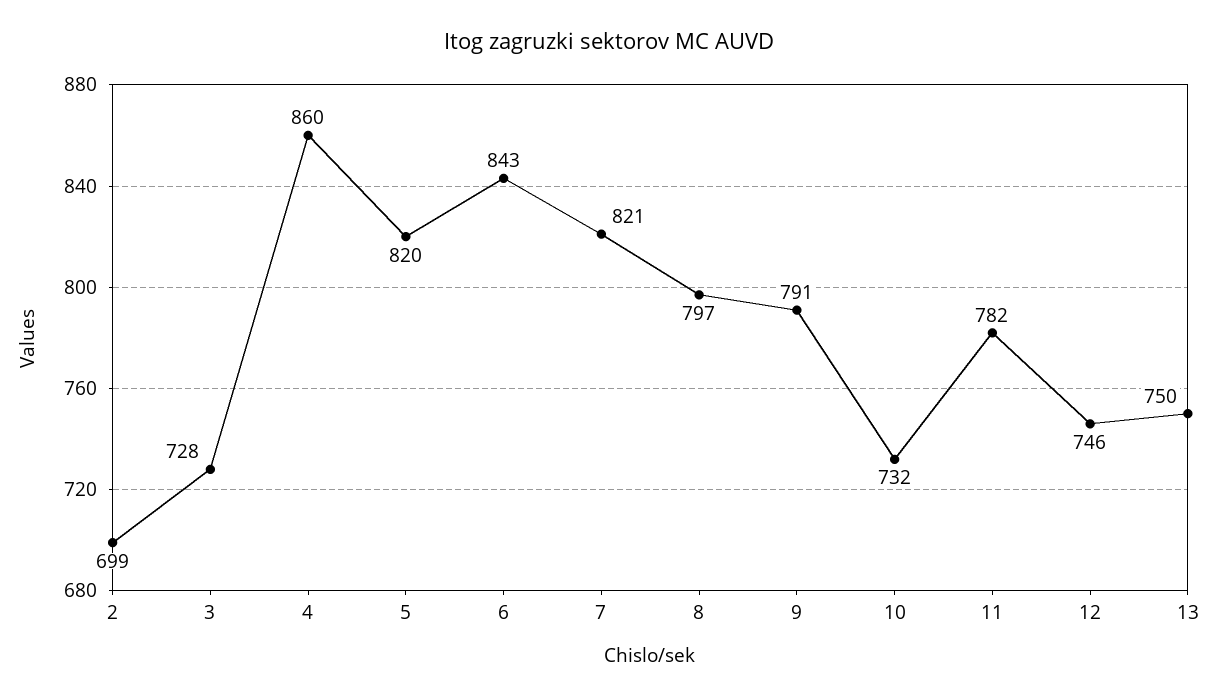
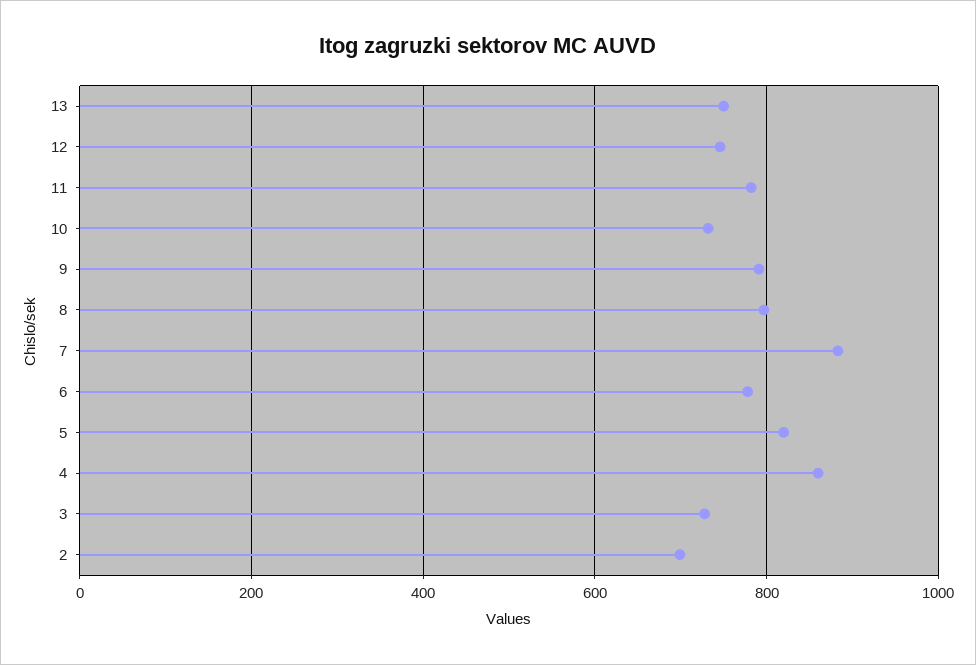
  {
    "2": 699,
    "3": 728,
    "4": 860,
    "5": 820,
-   "6": 843,
+   "6": 780,
-   "7": 821,
+   "7": 880,
    "8": 797,
    "9": 791,
    "10": 732,
    "11": 782,
    "12": 746,
    "13": 750
  }

